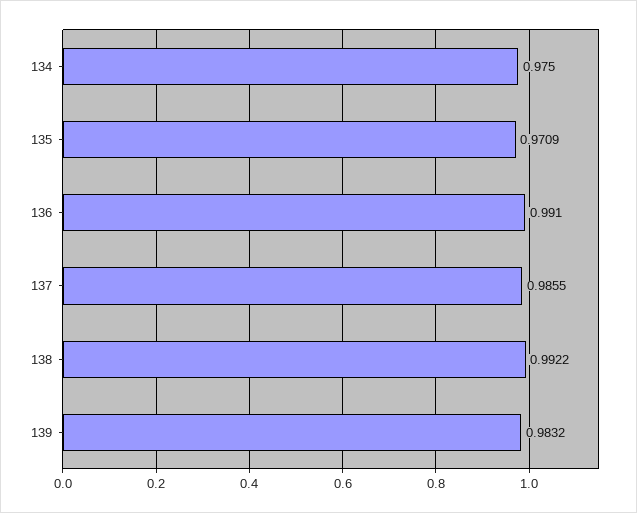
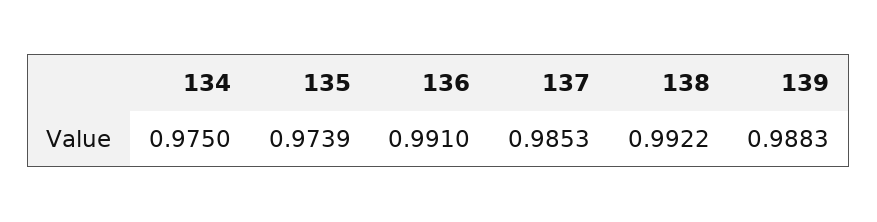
  {
    "134": 0.975,
-   "135": 0.9709,
+   "135": 0.9739,
    "136": 0.991,
-   "137": 0.9855,
+   "137": 0.9853,
    "138": 0.9922,
-   "139": 0.9832
+   "139": 0.9883
  }

